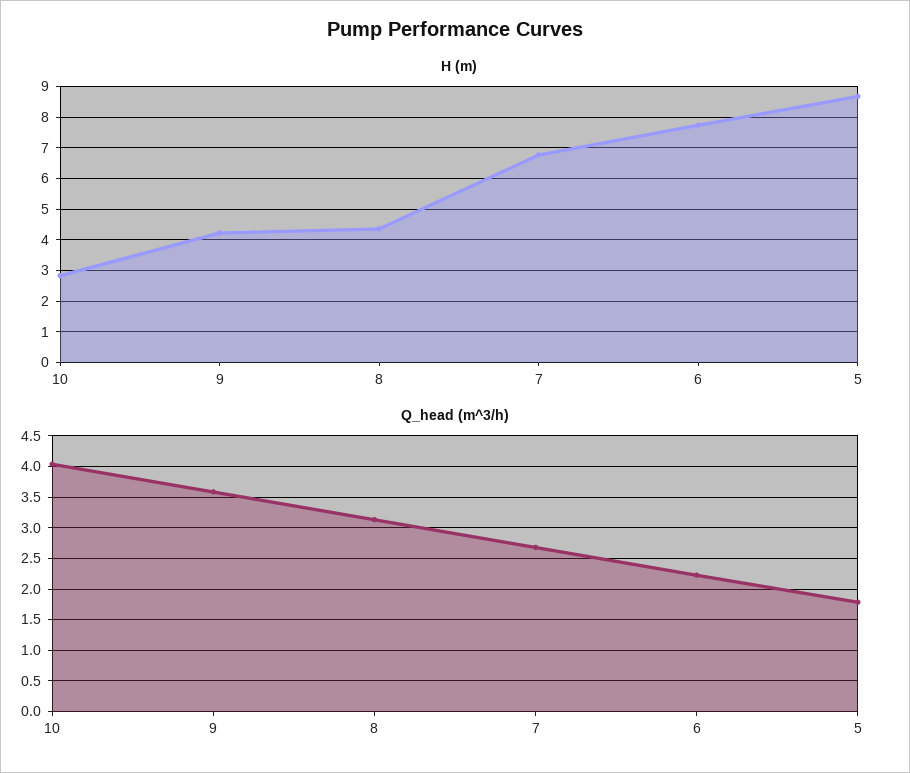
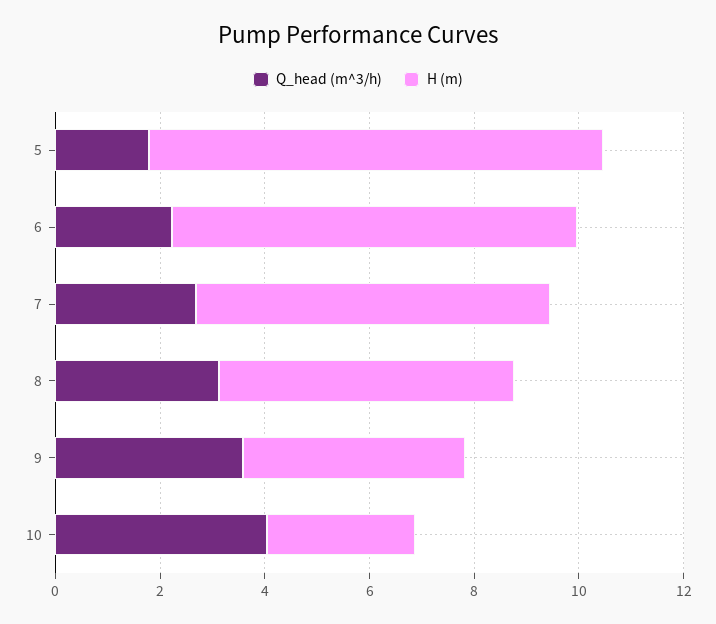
  {
    "H (m)": {
      "10": 2.8,
      "9": 4.2,
-     "8": 4.4,
+     "8": 5.5,
      "7": 6.8,
      "6": 7.8,
      "5": 8.6
    },
    "Q_head (m^3/h)": {
      "10": 4,
      "9": 3.6,
      "8": 3.1,
      "7": 2.7,
      "6": 2.2,
      "5": 1.8
    }
  }

